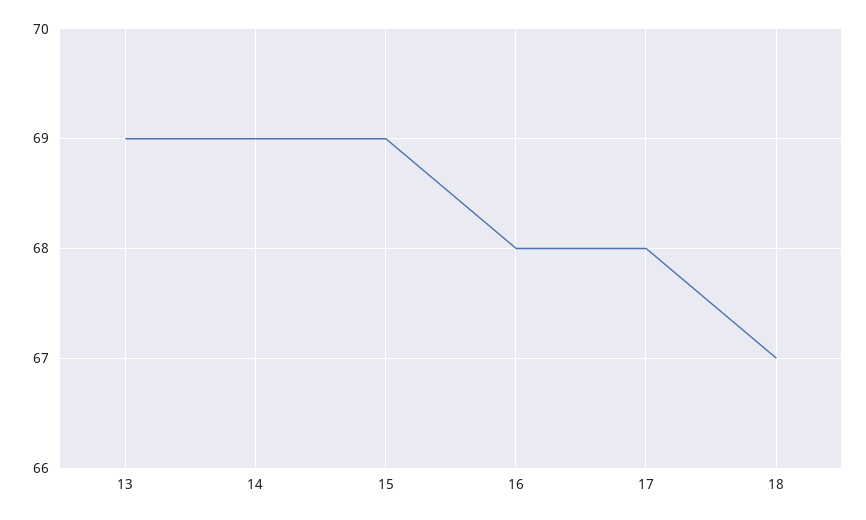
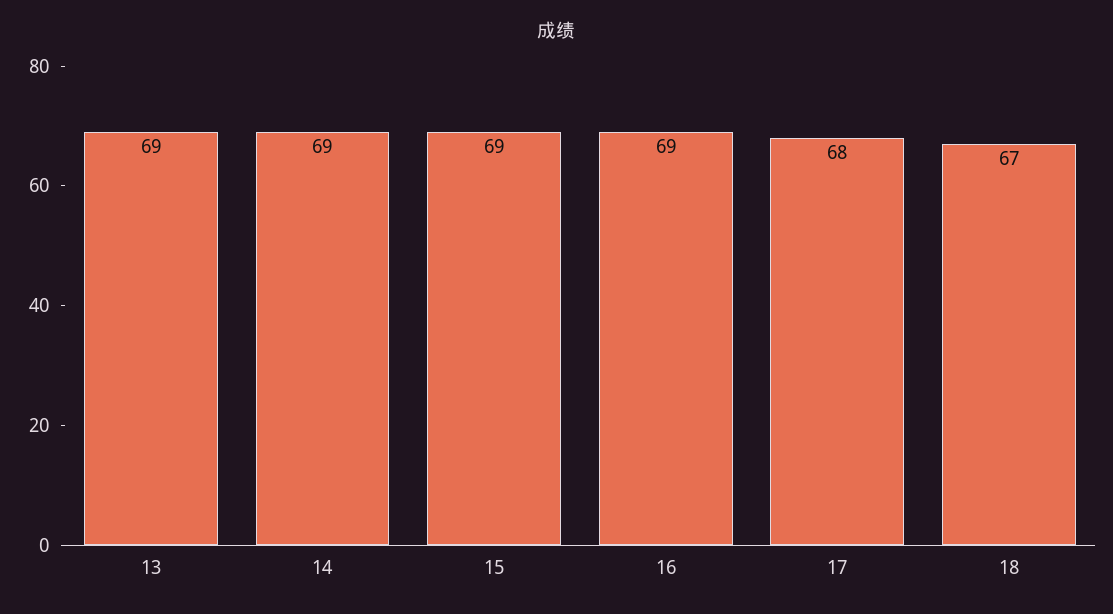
  {
    "13": 69,
    "14": 69,
    "15": 69,
-   "16": 68,
+   "16": 69,
    "17": 68,
    "18": 67
  }

